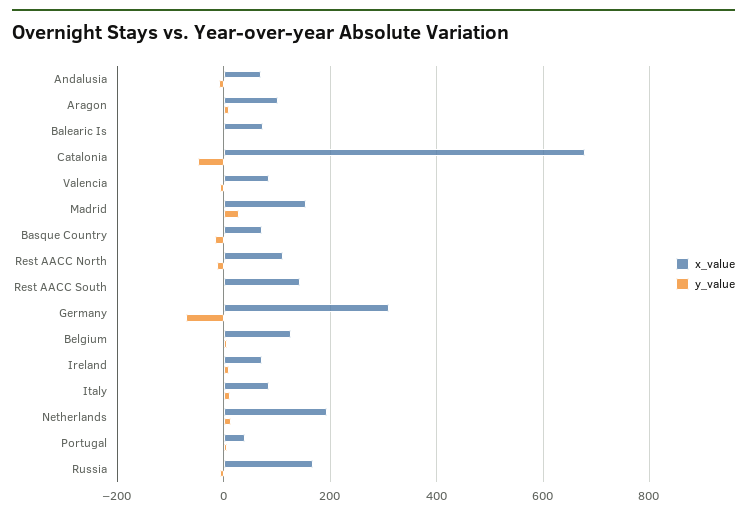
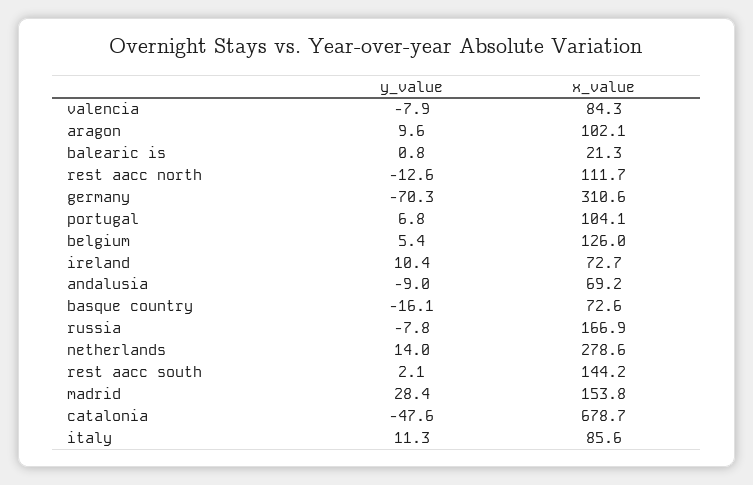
  {
    "x_value": {
      "Andalusia": 69.2,
      "Aragon": 102.1,
-     "Balearic Is": 80,
+     "Balearic Is": 21.3,
      "Catalonia": 678.7,
      "Valencia": 84.3,
      "Madrid": 153.8,
      "Basque Country": 72.6,
      "Rest AACC North": 111.7,
      "Rest AACC South": 144.2,
      "Germany": 310.6,
      "Belgium": 126,
      "Ireland": 72.7,
      "Italy": 85.6,
-     "Netherlands": 200,
+     "Netherlands": 278.6,
-     "Portugal": 40,
+     "Portugal": 104.1,
      "Russia": 166.9
    },
    "y_value": {
      "Andalusia": -9,
      "Aragon": 9.6,
      "Balearic Is": 0.8,
      "Catalonia": -47.6,
      "Valencia": -7.9,
      "Madrid": 28.4,
      "Basque Country": -16.1,
      "Rest AACC North": -12.6,
      "Rest AACC South": 2.1,
      "Germany": -70.3,
      "Belgium": 5.4,
      "Ireland": 10.4,
      "Italy": 11.3,
      "Netherlands": 14,
      "Portugal": 6.8,
      "Russia": -7.8
    }
  }

